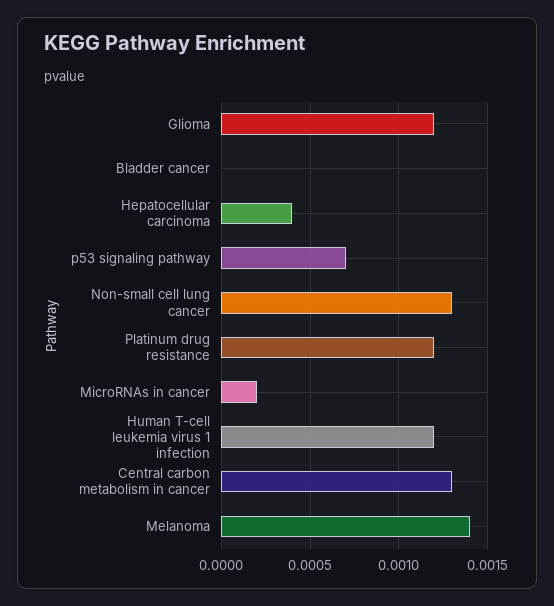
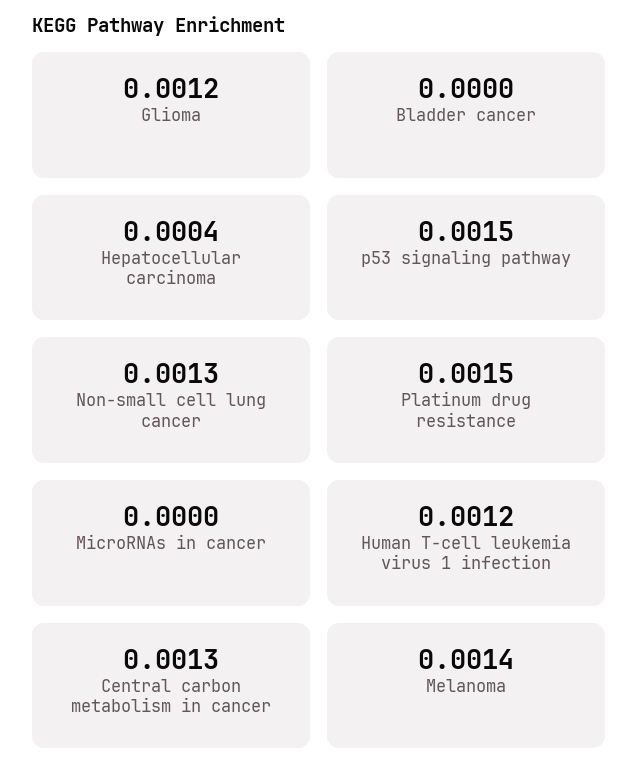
  {
    "Glioma": 0.0012,
    "Bladder cancer": 0,
    "Hepatocellular carcinoma": 0.0004,
-   "p53 signaling pathway": 0.0007,
+   "p53 signaling pathway": 0.0015,
    "Non-small cell lung cancer": 0.0013,
-   "Platinum drug resistance": 0.0012,
+   "Platinum drug resistance": 0.0015,
-   "MicroRNAs in cancer": 0.0002,
+   "MicroRNAs in cancer": 0,
    "Human T-cell leukemia virus 1 infection": 0.0012,
    "Central carbon metabolism in cancer": 0.0013,
    "Melanoma": 0.0014
  }

